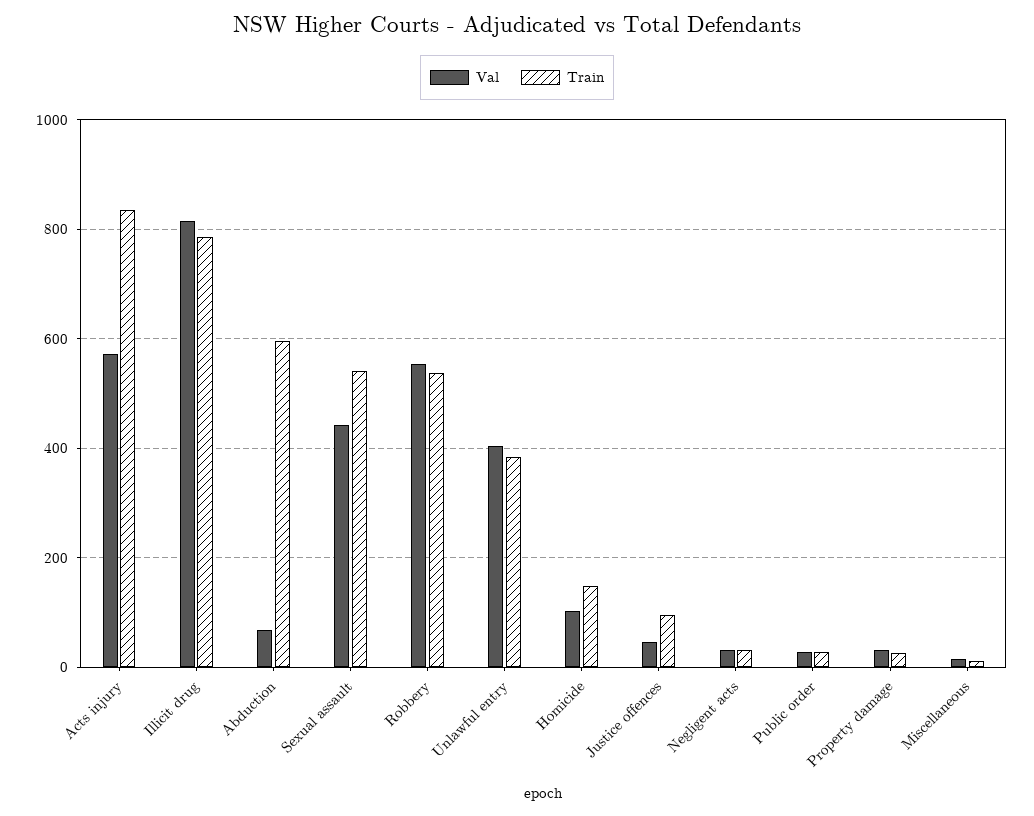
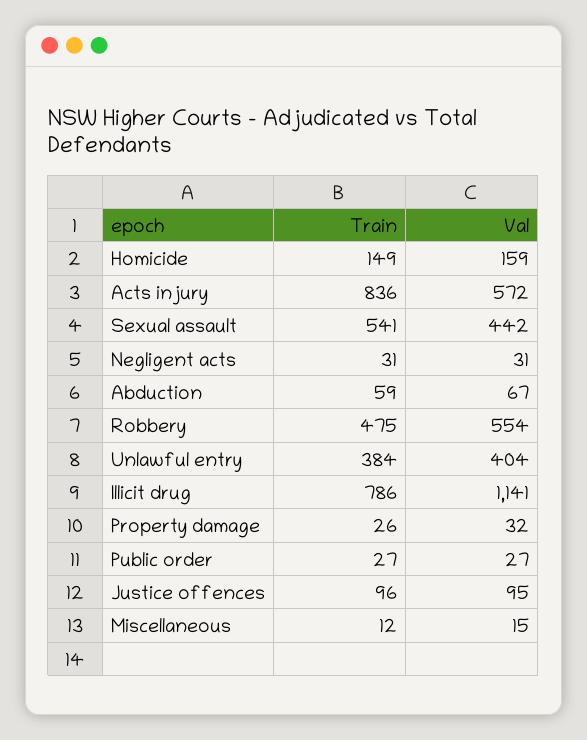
  {
    "Val": {
      "Acts injury": 572,
-     "Illicit drug": 820,
+     "Illicit drug": 1141,
      "Abduction": 67,
      "Sexual assault": 442,
      "Robbery": 554,
      "Unlawful entry": 404,
-     "Homicide": 100,
+     "Homicide": 159,
-     "Justice offences": 40,
+     "Justice offences": 95,
      "Negligent acts": 31,
      "Public order": 27,
      "Property damage": 32,
      "Miscellaneous": 15
    },
    "Train": {
      "Acts injury": 836,
      "Illicit drug": 786,
-     "Abduction": 600,
+     "Abduction": 59,
      "Sexual assault": 541,
-     "Robbery": 540,
+     "Robbery": 475,
      "Unlawful entry": 384,
      "Homicide": 149,
      "Justice offences": 96,
      "Negligent acts": 31,
      "Public order": 27,
      "Property damage": 26,
      "Miscellaneous": 12
    }
  }

